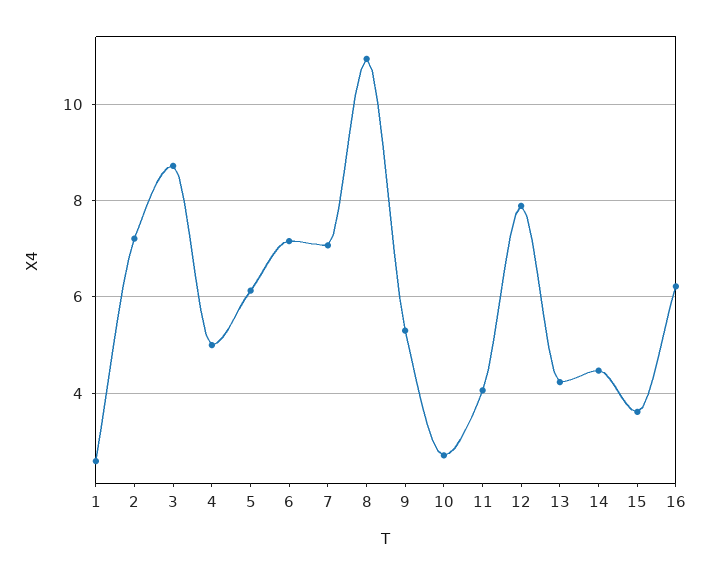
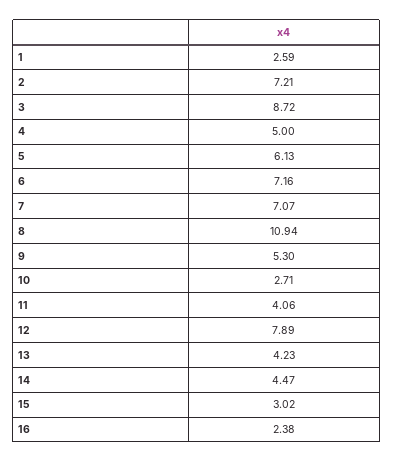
  {
    "1": 2.59,
    "2": 7.21,
    "3": 8.72,
    "4": 5,
    "5": 6.13,
    "6": 7.16,
    "7": 7.07,
    "8": 10.94,
    "9": 5.3,
    "10": 2.71,
    "11": 4.06,
    "12": 7.89,
    "13": 4.23,
    "14": 4.47,
-   "15": 3.6,
+   "15": 3.02,
-   "16": 6.2
+   "16": 2.38
  }

